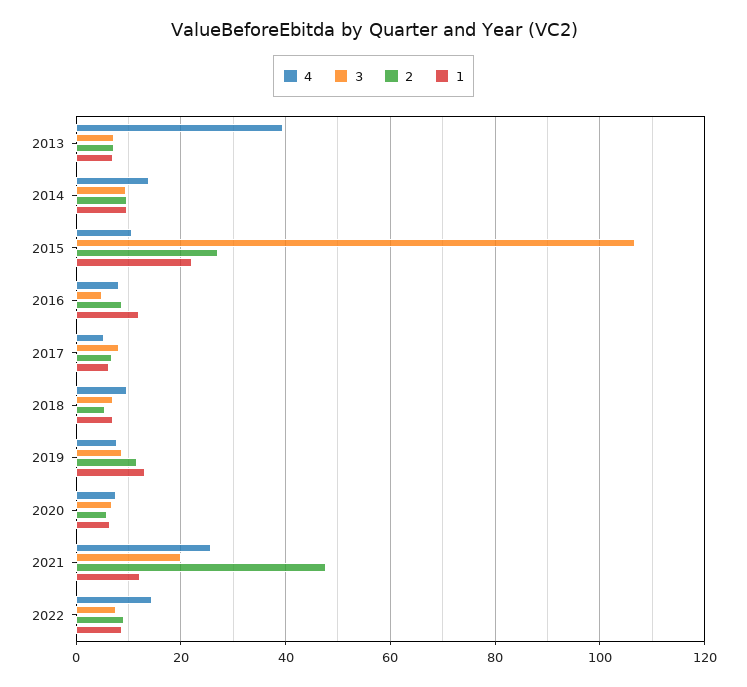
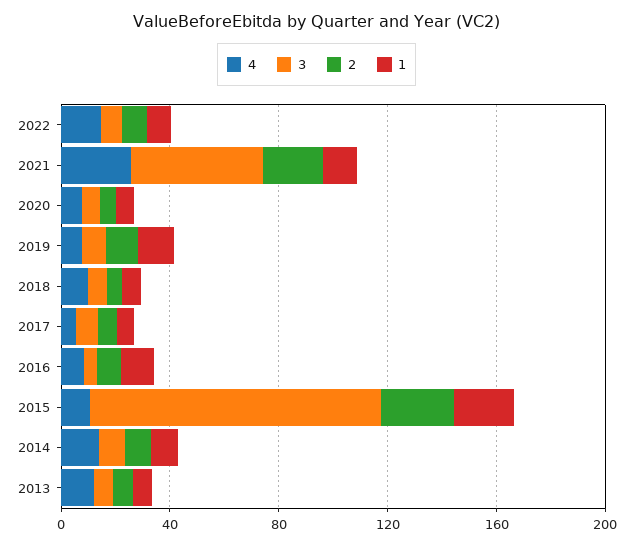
  {
    "4": {
-     "2013": 40,
+     "2013": 10,
      "2014": 14,
      "2015": 10,
      "2016": 8,
      "2017": 6,
      "2018": 10,
      "2019": 8,
      "2020": 8,
      "2021": 26,
      "2022": 14
    },
    "3": {
      "2013": 8,
      "2014": 10,
      "2015": 106,
      "2016": 6,
      "2017": 8,
      "2018": 8,
      "2019": 8,
      "2020": 6,
-     "2021": 20,
+     "2021": 50,
      "2022": 8
    },
    "2": {
      "2013": 8,
      "2014": 10,
      "2015": 28,
      "2016": 8,
      "2017": 6,
      "2018": 6,
      "2019": 12,
      "2020": 6,
-     "2021": 48,
+     "2021": 20,
      "2022": 10
    },
    "1": {
      "2013": 8,
      "2014": 10,
      "2015": 22,
      "2016": 12,
      "2017": 6,
      "2018": 8,
      "2019": 14,
      "2020": 6,
      "2021": 12,
      "2022": 8
    }
  }

